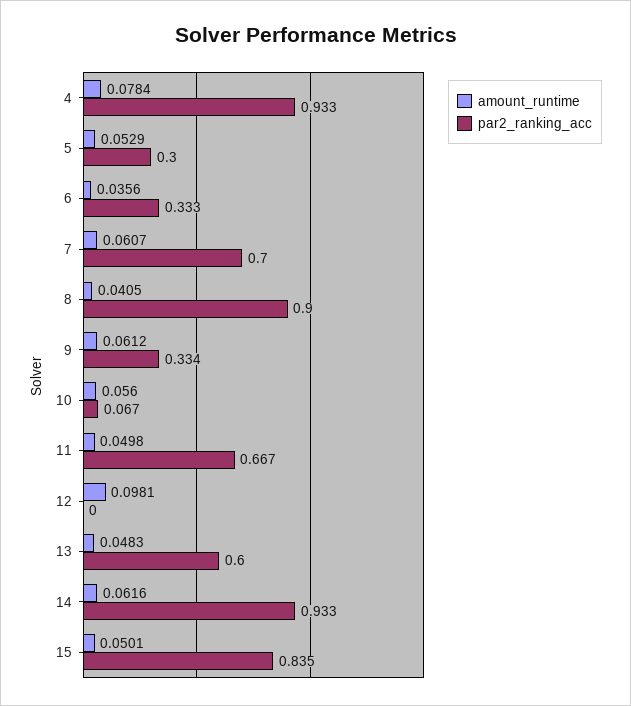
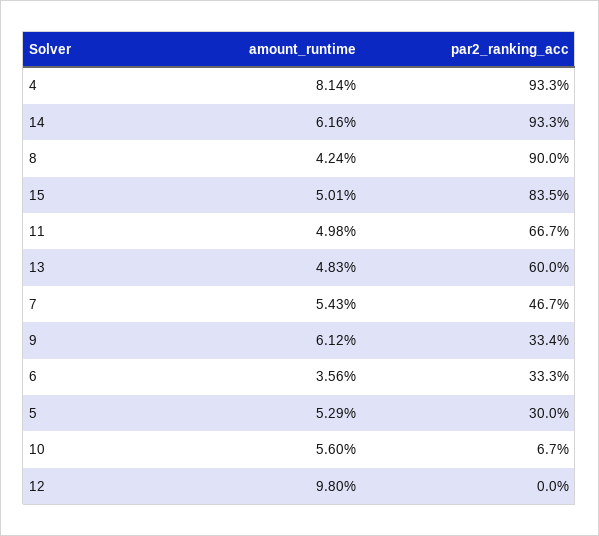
  {
    "amount_runtime": {
-     "4": 0.0784,
+     "4": 0.0814,
      "5": 0.0529,
      "6": 0.0356,
-     "7": 0.0607,
+     "7": 0.0543,
-     "8": 0.0405,
+     "8": 0.0424,
      "9": 0.0612,
      "10": 0.056,
      "11": 0.0498,
-     "12": 0.0981,
+     "12": 0.098,
      "13": 0.0483,
      "14": 0.0616,
      "15": 0.0501
    },
    "par2_ranking_acc": {
      "4": 0.933,
      "5": 0.3,
      "6": 0.333,
-     "7": 0.7,
+     "7": 0.467,
      "8": 0.9,
      "9": 0.334,
      "10": 0.067,
      "11": 0.667,
      "12": 0,
      "13": 0.6,
      "14": 0.933,
      "15": 0.835
    }
  }

